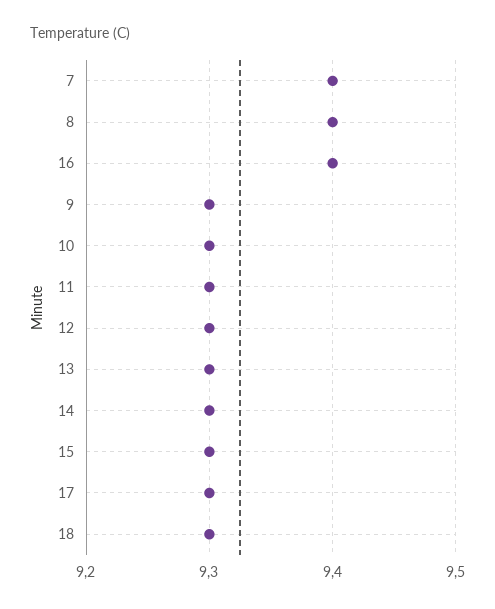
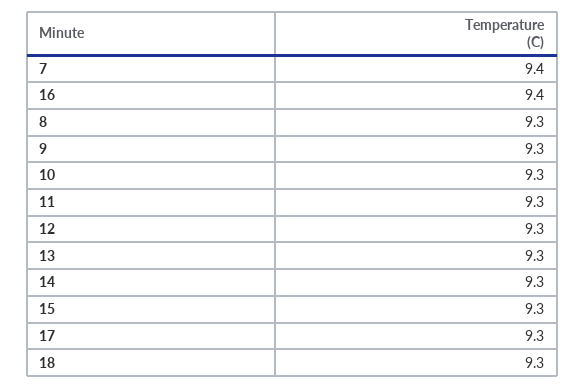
  {
    "7": 9.4,
-   "8": 9.4,
+   "8": 9.3,
    "16": 9.4,
    "9": 9.3,
    "10": 9.3,
    "11": 9.3,
    "12": 9.3,
    "13": 9.3,
    "14": 9.3,
    "15": 9.3,
    "17": 9.3,
    "18": 9.3
  }

